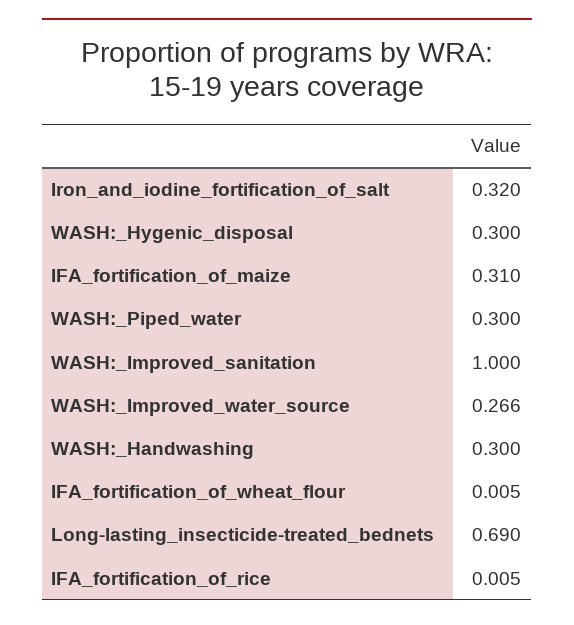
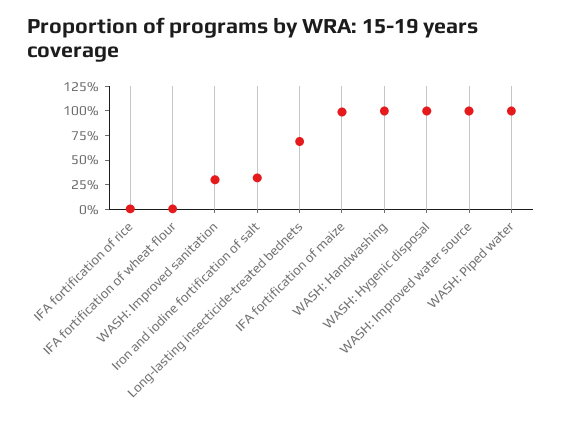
  {
    "Iron_and_iodine_fortification_of_salt": 0.32,
-   "WASH:_Hygenic_disposal": 0.3,
+   "WASH:_Hygenic_disposal": 1,
-   "IFA_fortification_of_maize": 0.31,
+   "IFA_fortification_of_maize": 1,
-   "WASH:_Piped_water": 0.3,
+   "WASH:_Piped_water": 1,
-   "WASH:_Improved_sanitation": 1,
+   "WASH:_Improved_sanitation": 0.25,
-   "WASH:_Improved_water_source": 0.266,
+   "WASH:_Improved_water_source": 1,
-   "WASH:_Handwashing": 0.3,
+   "WASH:_Handwashing": 1,
    "IFA_fortification_of_wheat_flour": 0.005,
    "Long-lasting_insecticide-treated_bednets": 0.69,
    "IFA_fortification_of_rice": 0.005
  }

